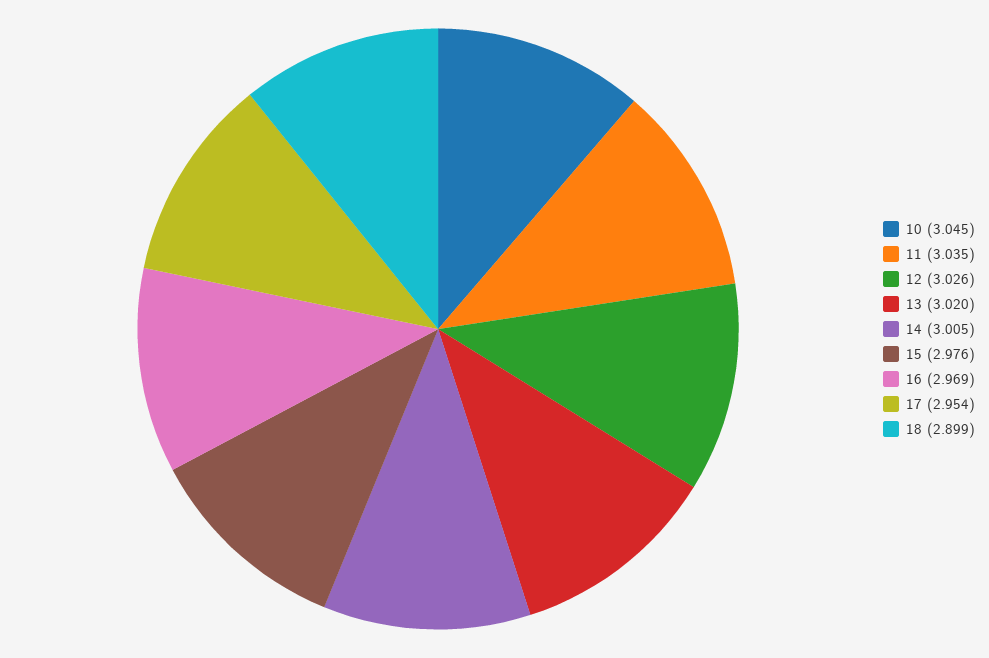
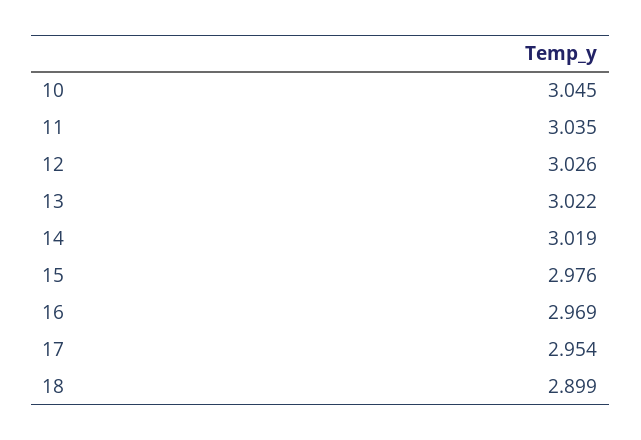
  {
    "10": 3.045,
    "11": 3.035,
    "12": 3.026,
-   "13": 3.02,
+   "13": 3.022,
-   "14": 3.005,
+   "14": 3.019,
    "15": 2.976,
    "16": 2.969,
    "17": 2.954,
    "18": 2.899
  }

